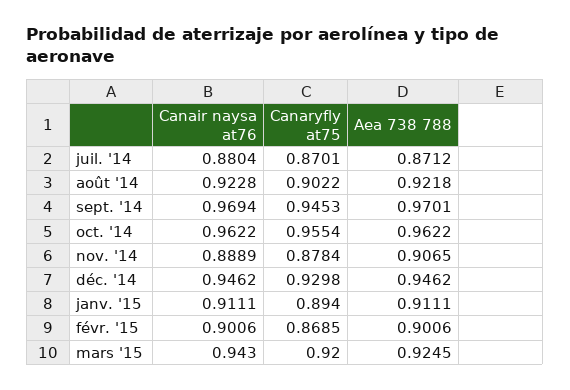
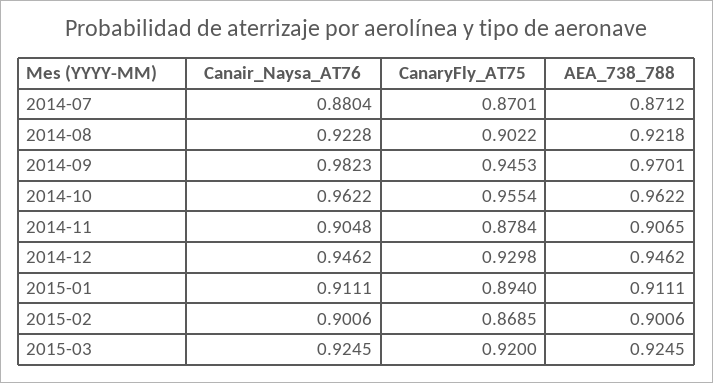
  {
    "Canair naysa at76": {
      "juil. '14": 0.8804,
      "août '14": 0.9228,
-     "sept. '14": 0.9694,
+     "sept. '14": 0.9823,
      "oct. '14": 0.9622,
-     "nov. '14": 0.8889,
+     "nov. '14": 0.9048,
      "déc. '14": 0.9462,
      "janv. '15": 0.9111,
      "févr. '15": 0.9006,
-     "mars '15": 0.943
+     "mars '15": 0.9245
    },
    "Canaryfly at75": {
      "juil. '14": 0.8701,
      "août '14": 0.9022,
      "sept. '14": 0.9453,
      "oct. '14": 0.9554,
      "nov. '14": 0.8784,
      "déc. '14": 0.9298,
      "janv. '15": 0.894,
      "févr. '15": 0.8685,
      "mars '15": 0.92
    },
    "Aea 738 788": {
      "juil. '14": 0.8712,
      "août '14": 0.9218,
      "sept. '14": 0.9701,
      "oct. '14": 0.9622,
      "nov. '14": 0.9065,
      "déc. '14": 0.9462,
      "janv. '15": 0.9111,
      "févr. '15": 0.9006,
      "mars '15": 0.9245
    }
  }

